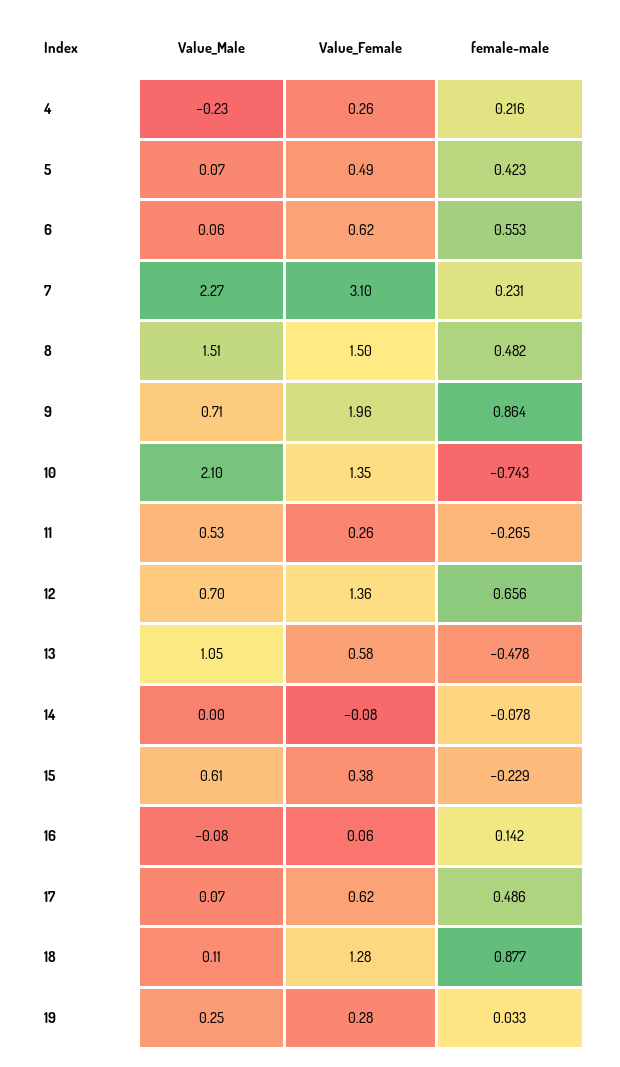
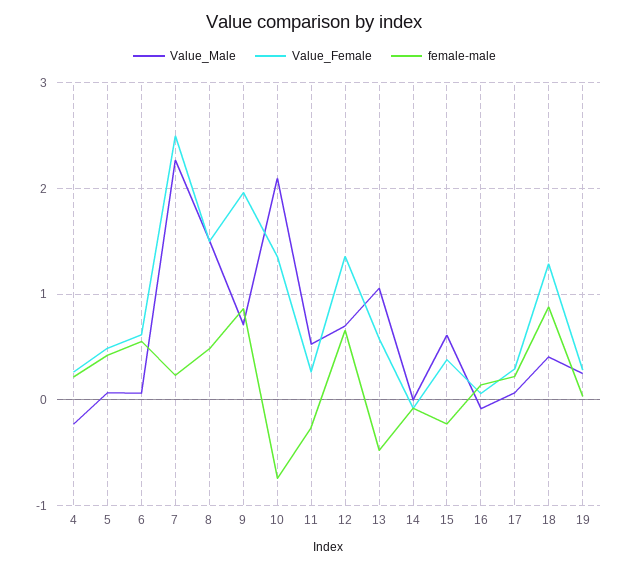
  {
    "Value_Male": {
      "4": -0.23,
      "5": 0.07,
      "6": 0.06,
      "7": 2.27,
      "8": 1.51,
      "9": 0.71,
      "10": 2.1,
      "11": 0.53,
      "12": 0.7,
      "13": 1.05,
      "14": 0,
      "15": 0.61,
      "16": -0.08,
      "17": 0.07,
-     "18": 0.11,
+     "18": 0.4,
      "19": 0.25
    },
    "Value_Female": {
      "4": 0.26,
      "5": 0.49,
      "6": 0.62,
-     "7": 3.1,
+     "7": 2.5,
      "8": 1.5,
      "9": 1.96,
      "10": 1.35,
      "11": 0.26,
      "12": 1.36,
      "13": 0.58,
      "14": -0.08,
      "15": 0.38,
      "16": 0.06,
-     "17": 0.62,
+     "17": 0.3,
      "18": 1.28,
      "19": 0.28
    },
    "female-male": {
      "4": 0.216,
      "5": 0.423,
      "6": 0.553,
      "7": 0.231,
      "8": 0.482,
      "9": 0.864,
      "10": -0.743,
      "11": -0.265,
      "12": 0.656,
      "13": -0.478,
      "14": -0.078,
      "15": -0.229,
      "16": 0.142,
-     "17": 0.486,
+     "17": 0.2,
      "18": 0.877,
      "19": 0.033
    }
  }

